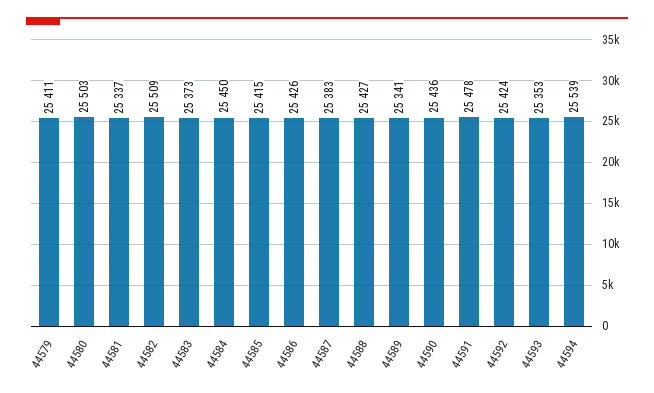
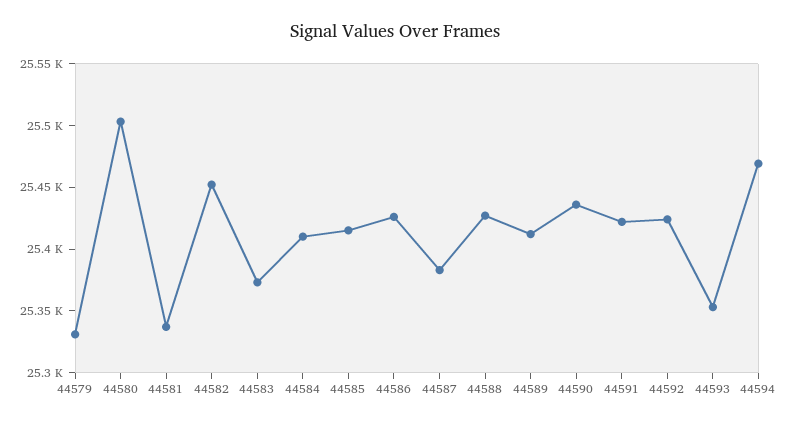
  {
-   "44579": 25411,
+   "44579": 25330,
    "44580": 25503,
    "44581": 25337,
-   "44582": 25509,
+   "44582": 25450,
    "44583": 25373,
-   "44584": 25450,
+   "44584": 25410,
    "44585": 25415,
    "44586": 25426,
    "44587": 25383,
    "44588": 25427,
-   "44589": 25341,
+   "44589": 25410,
    "44590": 25436,
-   "44591": 25478,
+   "44591": 25420,
    "44592": 25424,
    "44593": 25353,
-   "44594": 25539
+   "44594": 25470
  }

